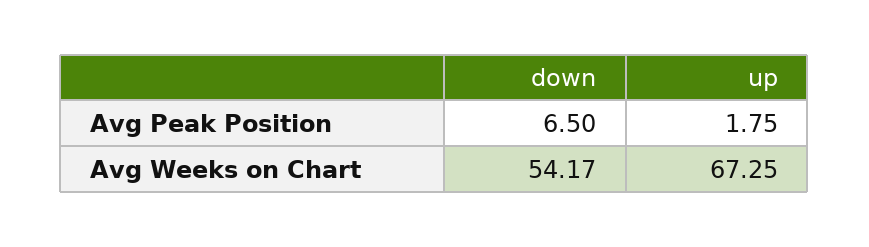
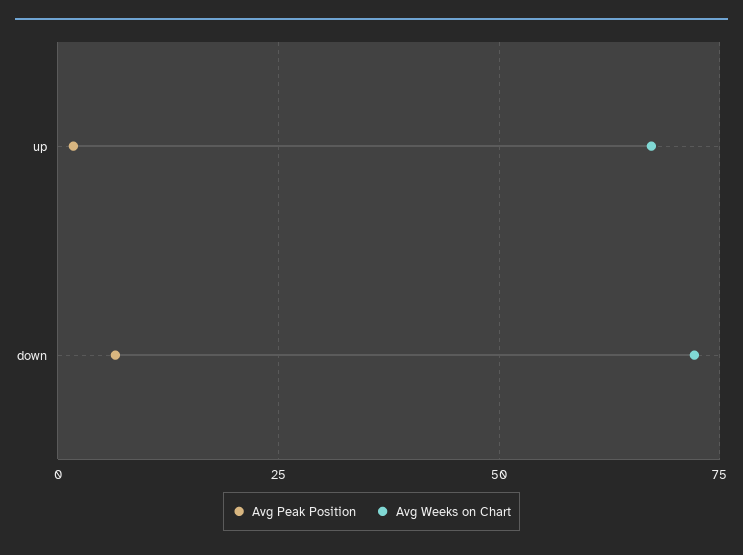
  {
    "Avg Peak Position": {
      "down": 6.5,
      "up": 1.75
    },
    "Avg Weeks on Chart": {
-     "down": 54.17,
+     "down": 72.5,
      "up": 67.25
    }
  }

